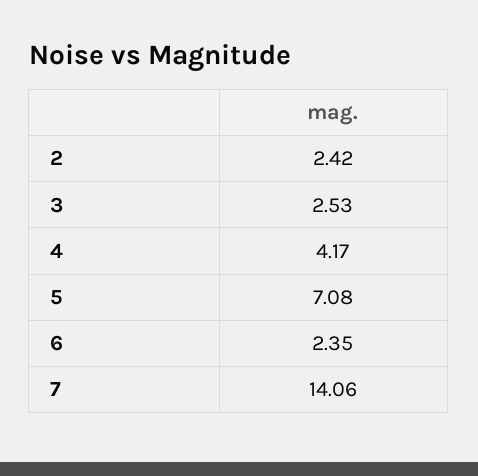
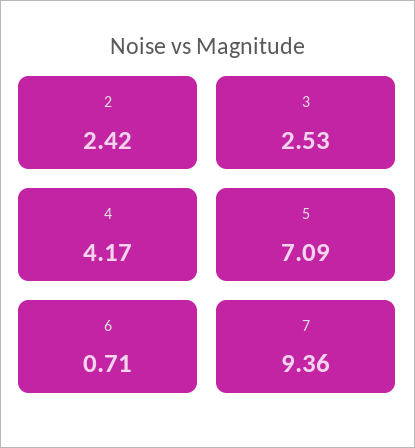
  {
    "2": 2.42,
    "3": 2.53,
    "4": 4.17,
-   "5": 7.08,
+   "5": 7.09,
-   "6": 2.35,
+   "6": 0.71,
-   "7": 14.06
+   "7": 9.36
  }

